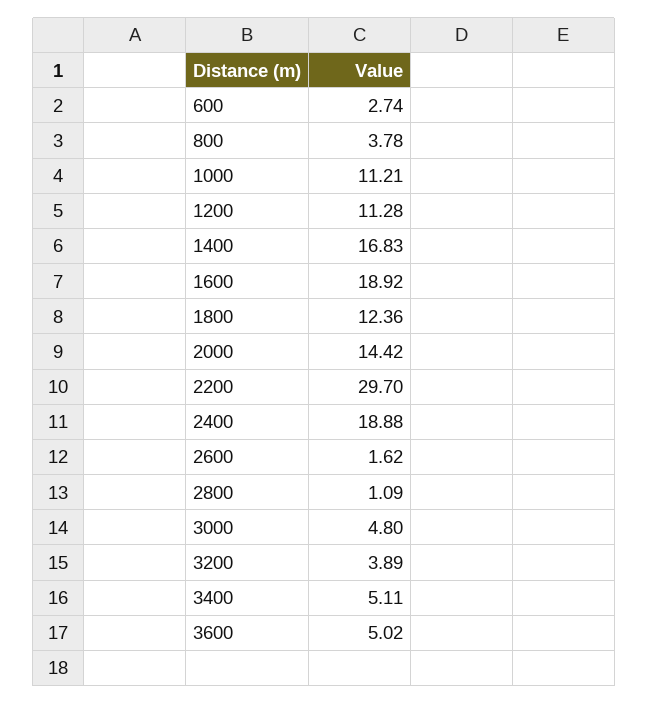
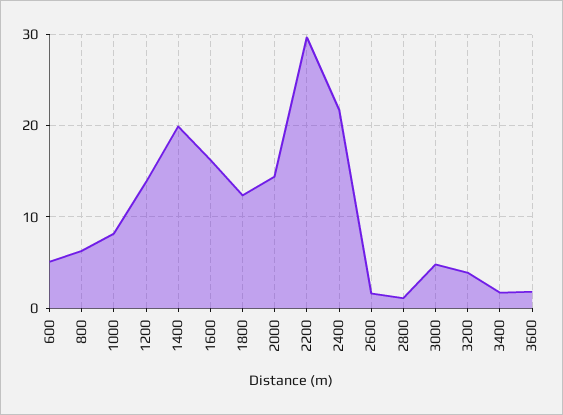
  {
-   "600": 2.74,
+   "600": 5,
-   "800": 3.78,
+   "800": 6,
-   "1000": 11.21,
+   "1000": 8,
-   "1200": 11.28,
+   "1200": 14,
-   "1400": 16.83,
+   "1400": 20,
-   "1600": 18.92,
+   "1600": 16,
    "1800": 12.36,
    "2000": 14.42,
    "2200": 29.7,
-   "2400": 18.88,
+   "2400": 22,
    "2600": 1.62,
    "2800": 1.09,
    "3000": 4.8,
    "3200": 3.89,
-   "3400": 5.11,
+   "3400": 2,
-   "3600": 5.02
+   "3600": 2
  }

